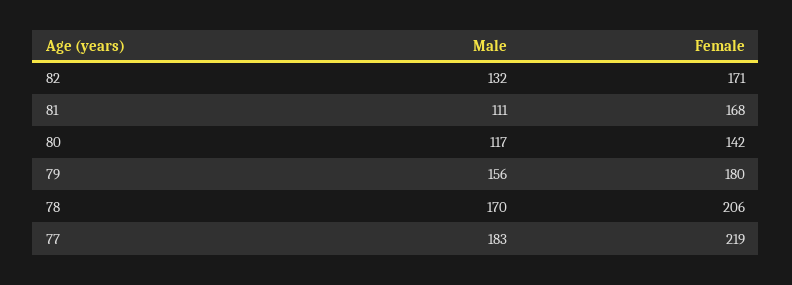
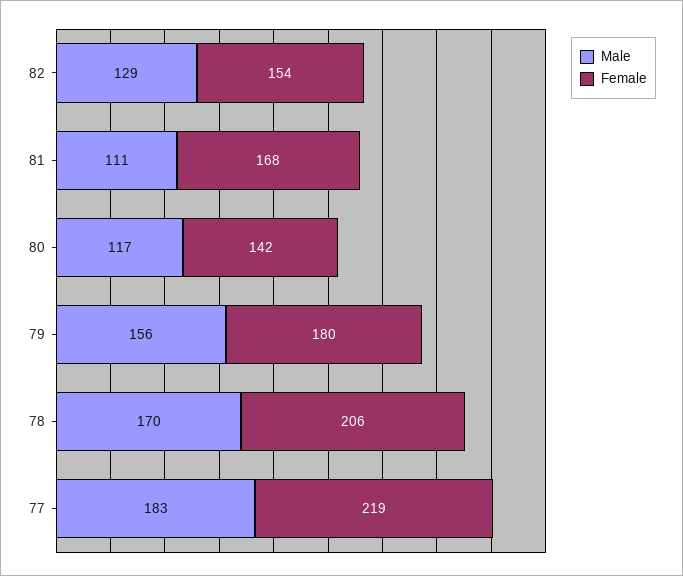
  {
    "Male": {
-     "82": 132,
+     "82": 129,
      "81": 111,
      "80": 117,
      "79": 156,
      "78": 170,
      "77": 183
    },
    "Female": {
-     "82": 171,
+     "82": 154,
      "81": 168,
      "80": 142,
      "79": 180,
      "78": 206,
      "77": 219
    }
  }

